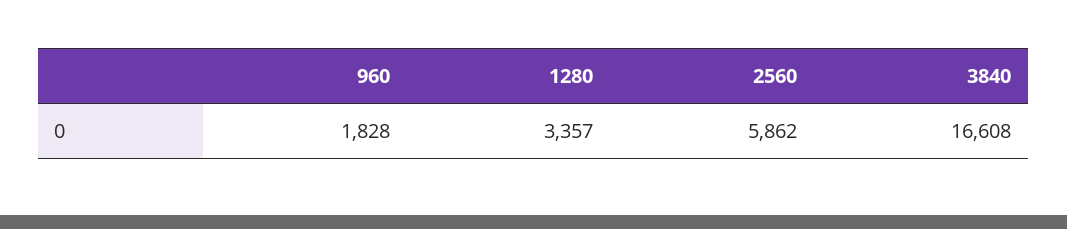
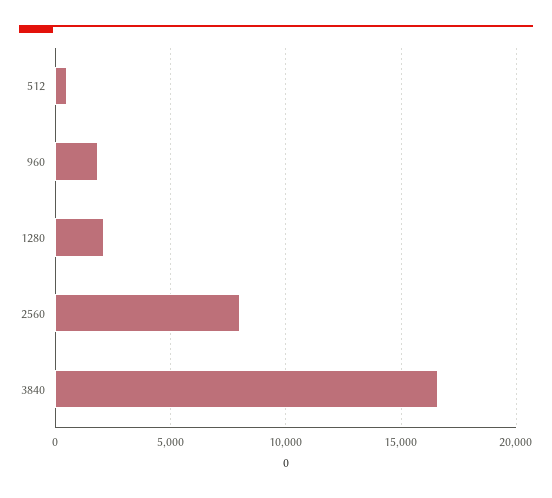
  {
    "960": 1828,
-   "1280": 3357,
+   "1280": 2000,
-   "2560": 5862,
+   "2560": 8000,
-   "3840": 16608
+   "3840": 16608,
+   "512": 500
  }

